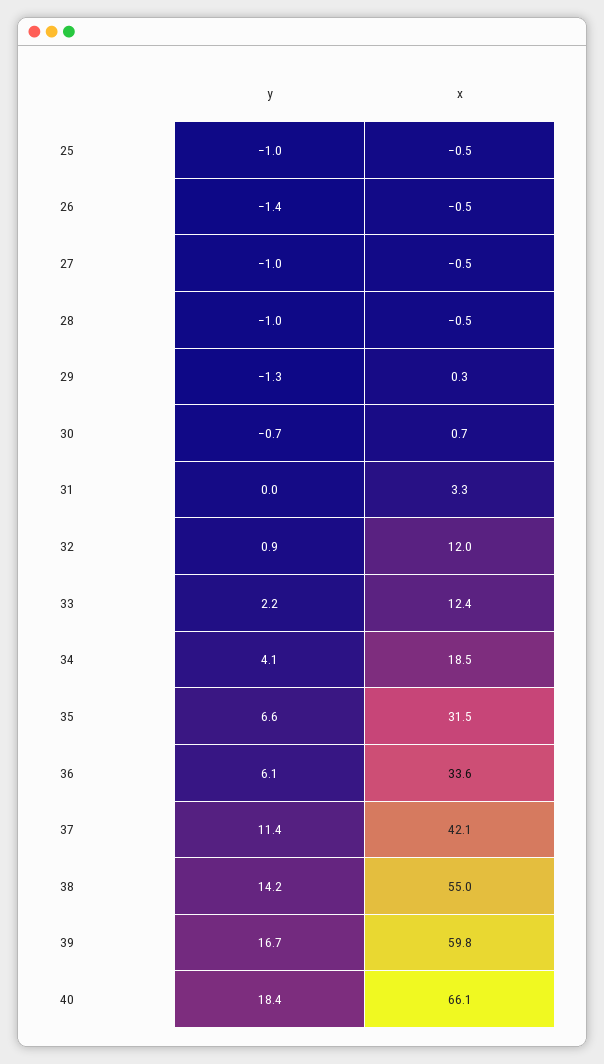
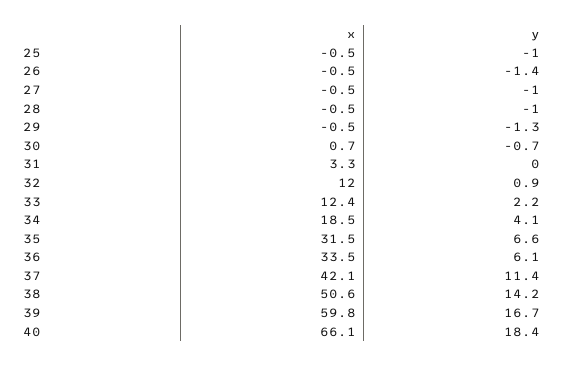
  {
    "y": {
      "25": -1,
      "26": -1.4,
      "27": -1,
      "28": -1,
      "29": -1.3,
      "30": -0.7,
      "31": 0,
      "32": 0.9,
      "33": 2.2,
      "34": 4.1,
      "35": 6.6,
      "36": 6.1,
      "37": 11.4,
      "38": 14.2,
      "39": 16.7,
      "40": 18.4
    },
    "x": {
      "25": -0.5,
      "26": -0.5,
      "27": -0.5,
      "28": -0.5,
-     "29": 0.3,
+     "29": -0.5,
      "30": 0.7,
      "31": 3.3,
      "32": 12,
      "33": 12.4,
      "34": 18.5,
      "35": 31.5,
-     "36": 33.6,
+     "36": 33.5,
      "37": 42.1,
-     "38": 55,
+     "38": 50.6,
      "39": 59.8,
      "40": 66.1
    }
  }

